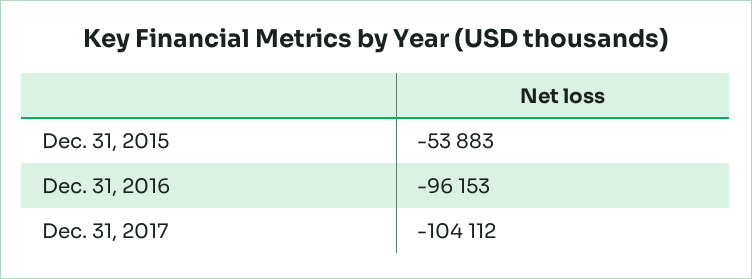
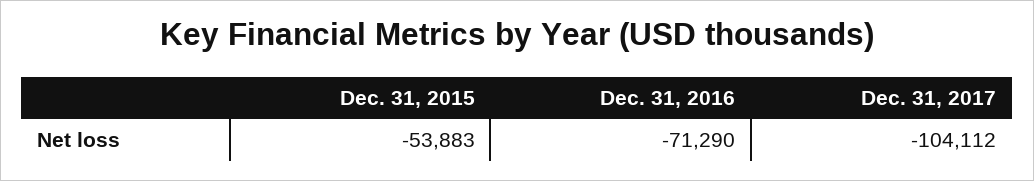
  {
    "Dec. 31, 2015": -53883,
-   "Dec. 31, 2016": -96153,
+   "Dec. 31, 2016": -71290,
    "Dec. 31, 2017": -104112
  }

